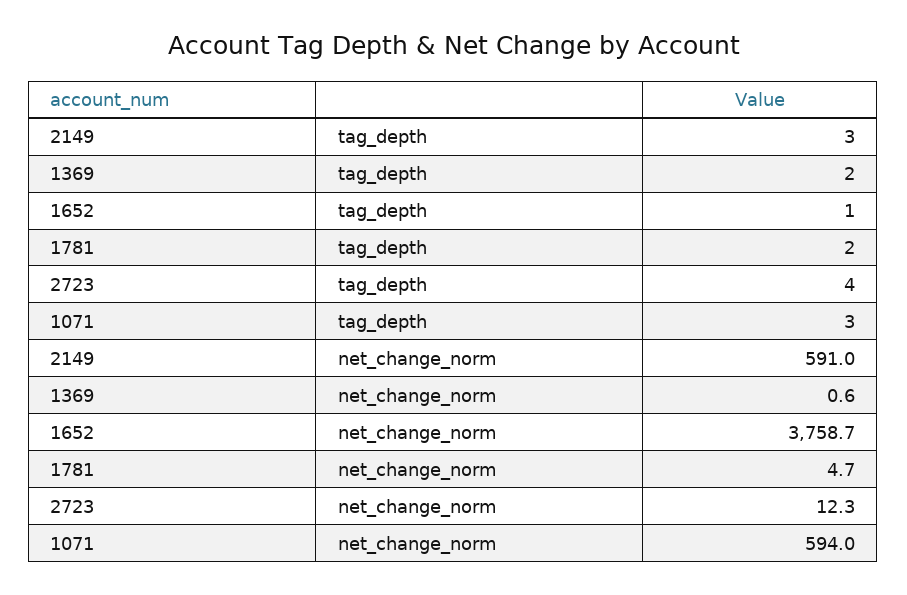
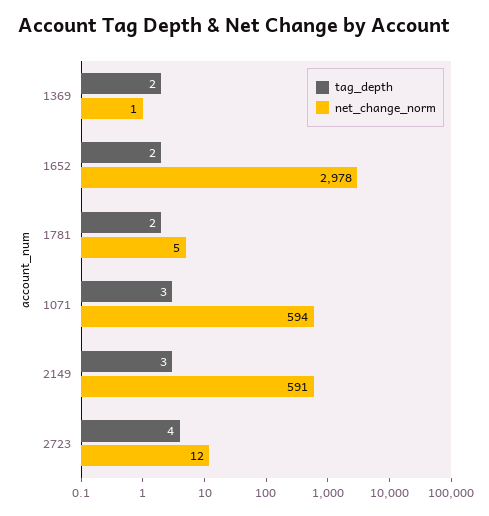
  {
    "tag_depth": {
      "2149": 3,
      "1369": 2,
-     "1652": 1,
+     "1652": 2,
      "1781": 2,
      "2723": 4,
      "1071": 3
    },
    "net_change_norm": {
      "2149": 591,
      "1369": 0.6,
-     "1652": 3758.7,
+     "1652": 2978,
      "1781": 4.7,
      "2723": 12.3,
      "1071": 594
    }
  }

